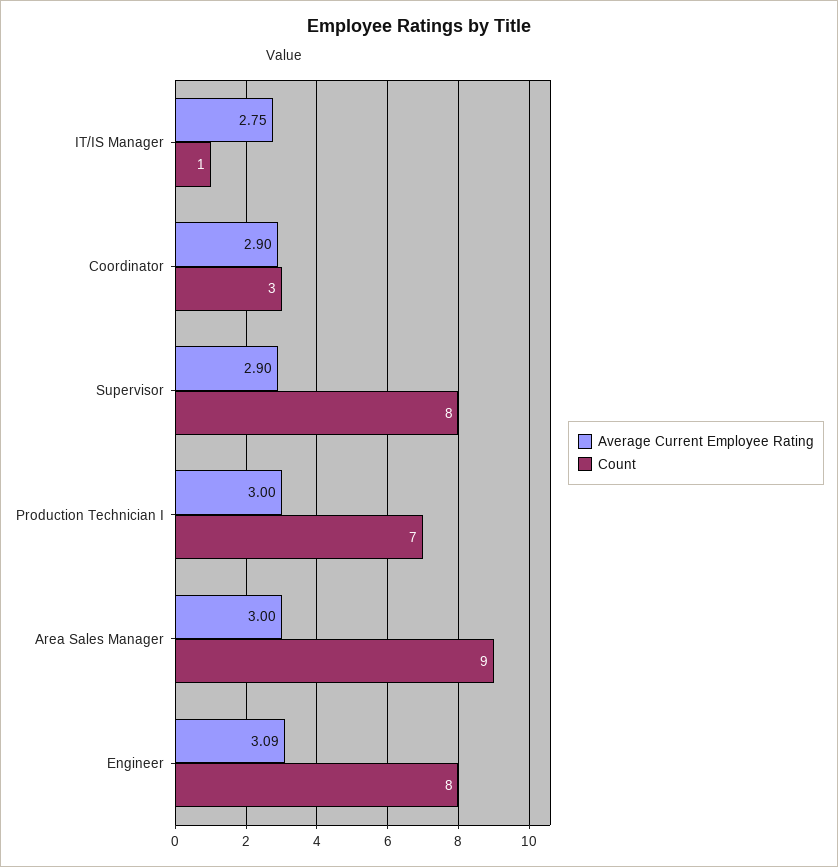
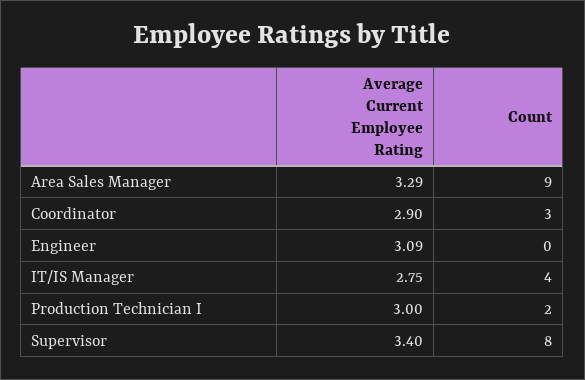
  {
    "Average Current Employee Rating": {
      "IT/IS Manager": 2.75,
      "Coordinator": 2.9,
-     "Supervisor": 2.9,
+     "Supervisor": 3.4,
      "Production Technician I": 3,
-     "Area Sales Manager": 3,
+     "Area Sales Manager": 3.29,
      "Engineer": 3.09
    },
    "Count": {
-     "IT/IS Manager": 1,
+     "IT/IS Manager": 4,
      "Coordinator": 3,
      "Supervisor": 8,
-     "Production Technician I": 7,
+     "Production Technician I": 2,
      "Area Sales Manager": 9,
-     "Engineer": 8
+     "Engineer": 0
    }
  }

